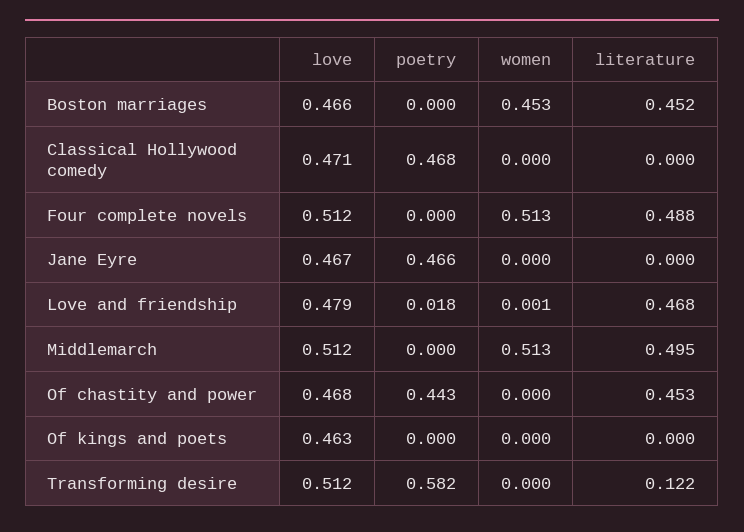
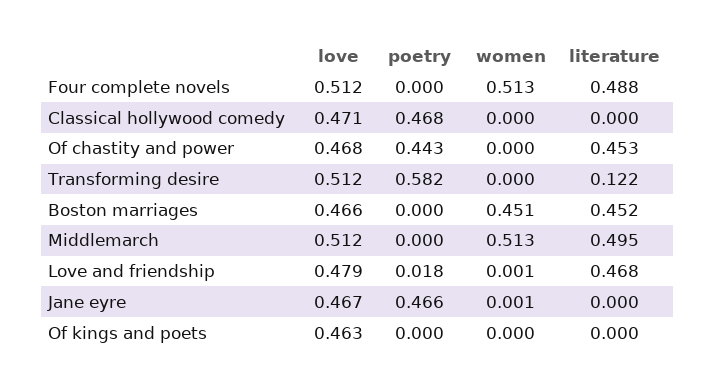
  {
    "love": {
      "Boston marriages": 0.466,
      "Classical Hollywood comedy": 0.471,
      "Four complete novels": 0.512,
      "Jane Eyre": 0.467,
      "Love and friendship": 0.479,
      "Middlemarch": 0.512,
      "Of chastity and power": 0.468,
      "Of kings and poets": 0.463,
      "Transforming desire": 0.512
    },
    "poetry": {
      "Boston marriages": 0,
      "Classical Hollywood comedy": 0.468,
      "Four complete novels": 0,
      "Jane Eyre": 0.466,
      "Love and friendship": 0.018,
      "Middlemarch": 0,
      "Of chastity and power": 0.443,
      "Of kings and poets": 0,
      "Transforming desire": 0.582
    },
    "women": {
-     "Boston marriages": 0.453,
+     "Boston marriages": 0.451,
      "Classical Hollywood comedy": 0,
      "Four complete novels": 0.513,
-     "Jane Eyre": 0,
+     "Jane Eyre": 0.001,
      "Love and friendship": 0.001,
      "Middlemarch": 0.513,
      "Of chastity and power": 0,
      "Of kings and poets": 0,
      "Transforming desire": 0
    },
    "literature": {
      "Boston marriages": 0.452,
      "Classical Hollywood comedy": 0,
      "Four complete novels": 0.488,
      "Jane Eyre": 0,
      "Love and friendship": 0.468,
      "Middlemarch": 0.495,
      "Of chastity and power": 0.453,
      "Of kings and poets": 0,
      "Transforming desire": 0.122
    }
  }

